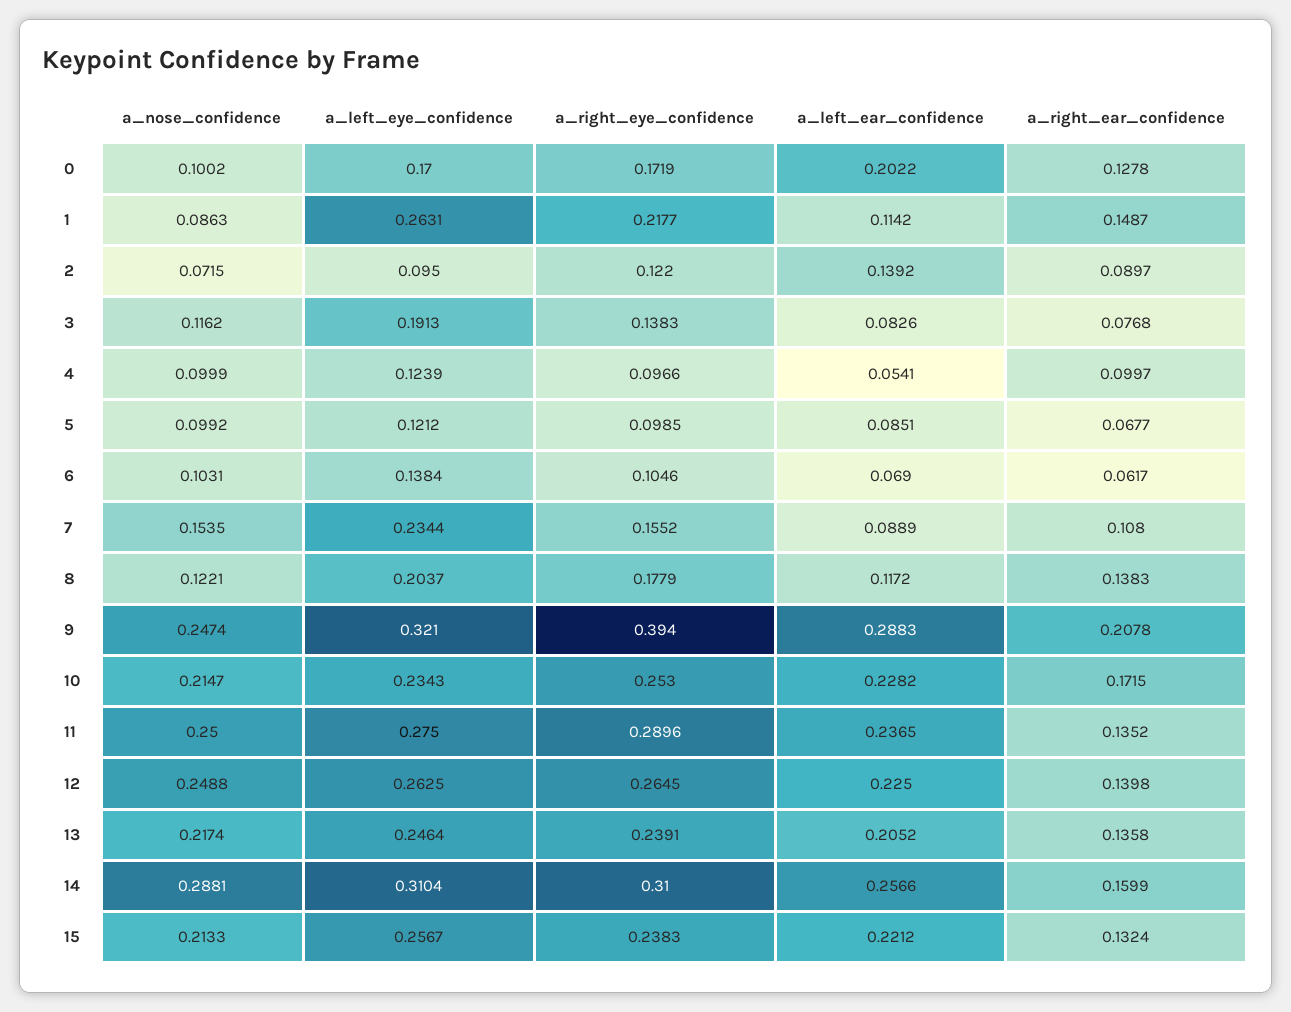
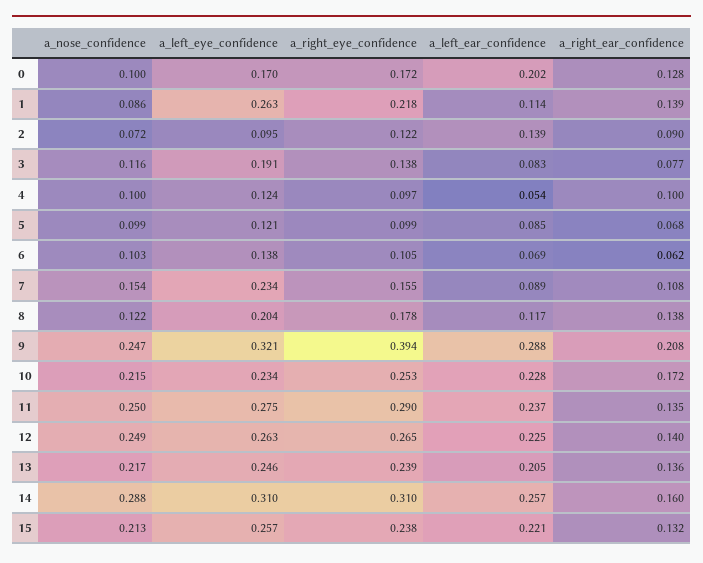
  {
    "a_nose_confidence": {
      "0": 0.1002,
      "1": 0.0863,
      "2": 0.0715,
      "3": 0.1162,
      "4": 0.0999,
      "5": 0.0992,
      "6": 0.1031,
      "7": 0.1535,
      "8": 0.1221,
      "9": 0.2474,
      "10": 0.2147,
      "11": 0.25,
      "12": 0.2488,
      "13": 0.2174,
      "14": 0.2881,
      "15": 0.2133
    },
    "a_left_eye_confidence": {
      "0": 0.17,
      "1": 0.2631,
      "2": 0.095,
      "3": 0.1913,
      "4": 0.1239,
      "5": 0.1212,
      "6": 0.1384,
      "7": 0.2344,
      "8": 0.2037,
      "9": 0.321,
      "10": 0.2343,
      "11": 0.275,
      "12": 0.2625,
      "13": 0.2464,
      "14": 0.3104,
      "15": 0.2567
    },
    "a_right_eye_confidence": {
      "0": 0.1719,
      "1": 0.2177,
      "2": 0.122,
      "3": 0.1383,
      "4": 0.0966,
      "5": 0.0985,
      "6": 0.1046,
      "7": 0.1552,
      "8": 0.1779,
      "9": 0.394,
      "10": 0.253,
      "11": 0.2896,
      "12": 0.2645,
      "13": 0.2391,
      "14": 0.31,
      "15": 0.2383
    },
    "a_left_ear_confidence": {
      "0": 0.2022,
      "1": 0.1142,
      "2": 0.1392,
      "3": 0.0826,
      "4": 0.0541,
      "5": 0.0851,
      "6": 0.069,
      "7": 0.0889,
      "8": 0.1172,
      "9": 0.2883,
      "10": 0.2282,
      "11": 0.2365,
      "12": 0.225,
      "13": 0.2052,
      "14": 0.2566,
      "15": 0.2212
    },
    "a_right_ear_confidence": {
      "0": 0.1278,
-     "1": 0.1487,
+     "1": 0.139,
      "2": 0.0897,
      "3": 0.0768,
      "4": 0.0997,
      "5": 0.0677,
      "6": 0.0617,
      "7": 0.108,
      "8": 0.1383,
      "9": 0.2078,
      "10": 0.1715,
      "11": 0.1352,
      "12": 0.1398,
      "13": 0.1358,
      "14": 0.1599,
      "15": 0.1324
    }
  }

